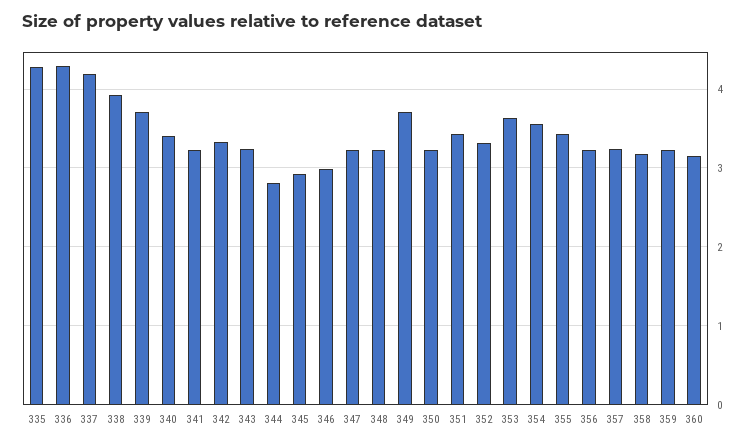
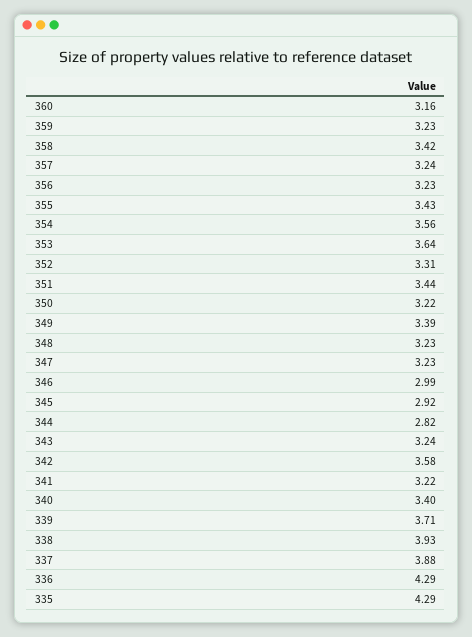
  {
    "335": 4.29,
    "336": 4.29,
-   "337": 4.2,
+   "337": 3.88,
    "338": 3.93,
    "339": 3.71,
    "340": 3.4,
    "341": 3.22,
-   "342": 3.3,
+   "342": 3.58,
    "343": 3.24,
    "344": 2.82,
    "345": 2.92,
    "346": 2.99,
    "347": 3.23,
    "348": 3.23,
-   "349": 3.7,
+   "349": 3.39,
    "350": 3.22,
    "351": 3.44,
    "352": 3.31,
    "353": 3.64,
    "354": 3.56,
    "355": 3.43,
    "356": 3.23,
    "357": 3.24,
-   "358": 3.2,
+   "358": 3.42,
    "359": 3.23,
    "360": 3.16
  }

